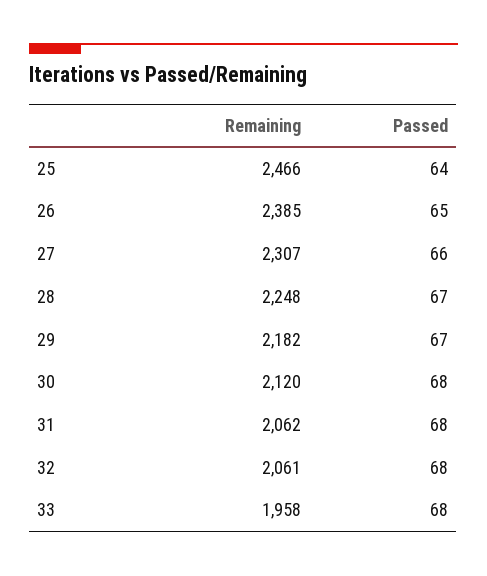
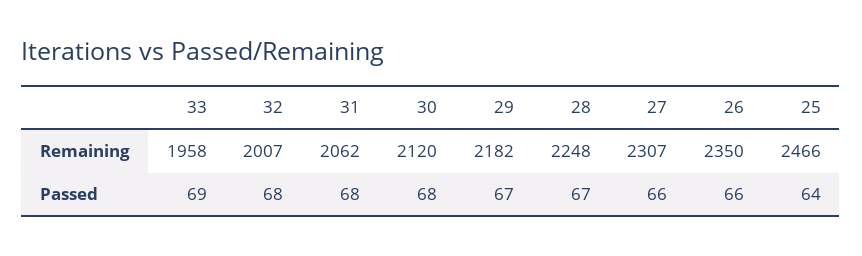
  {
    "Remaining": {
      "25": 2466,
-     "26": 2385,
+     "26": 2350,
      "27": 2307,
      "28": 2248,
      "29": 2182,
      "30": 2120,
      "31": 2062,
-     "32": 2061,
+     "32": 2007,
      "33": 1958
    },
    "Passed": {
      "25": 64,
-     "26": 65,
+     "26": 66,
      "27": 66,
      "28": 67,
      "29": 67,
      "30": 68,
      "31": 68,
      "32": 68,
-     "33": 68
+     "33": 69
    }
  }

